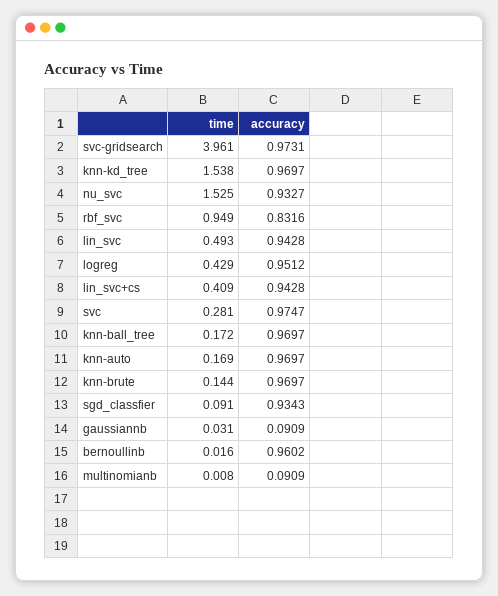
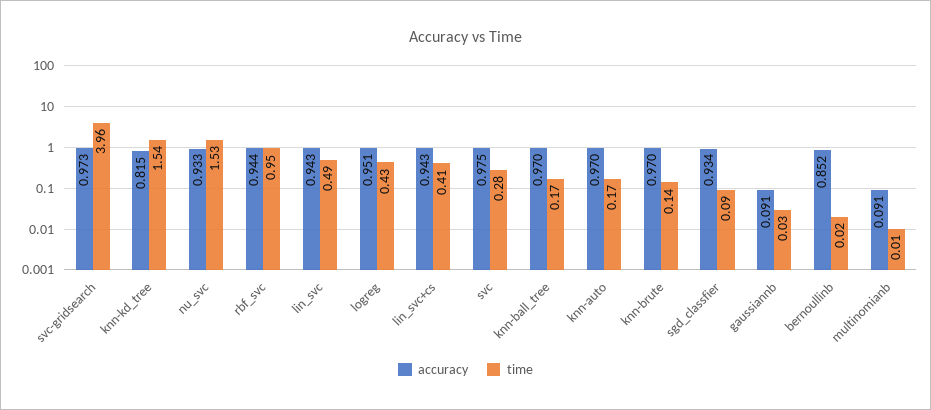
  {
    "time": {
      "svc-gridsearch": 3.961,
      "knn-kd_tree": 1.538,
      "nu_svc": 1.525,
      "rbf_svc": 0.949,
      "lin_svc": 0.493,
      "logreg": 0.429,
      "lin_svc+cs": 0.409,
      "svc": 0.281,
      "knn-ball_tree": 0.172,
      "knn-auto": 0.169,
      "knn-brute": 0.144,
      "sgd_classfier": 0.091,
      "gaussiannb": 0.031,
      "bernoullinb": 0.016,
      "multinomianb": 0.008
    },
    "accuracy": {
      "svc-gridsearch": 0.9731,
-     "knn-kd_tree": 0.9697,
+     "knn-kd_tree": 0.815,
      "nu_svc": 0.9327,
-     "rbf_svc": 0.8316,
+     "rbf_svc": 0.944,
      "lin_svc": 0.9428,
      "logreg": 0.9512,
      "lin_svc+cs": 0.9428,
      "svc": 0.9747,
      "knn-ball_tree": 0.9697,
      "knn-auto": 0.9697,
      "knn-brute": 0.9697,
      "sgd_classfier": 0.9343,
      "gaussiannb": 0.0909,
-     "bernoullinb": 0.9602,
+     "bernoullinb": 0.852,
      "multinomianb": 0.0909
    }
  }

